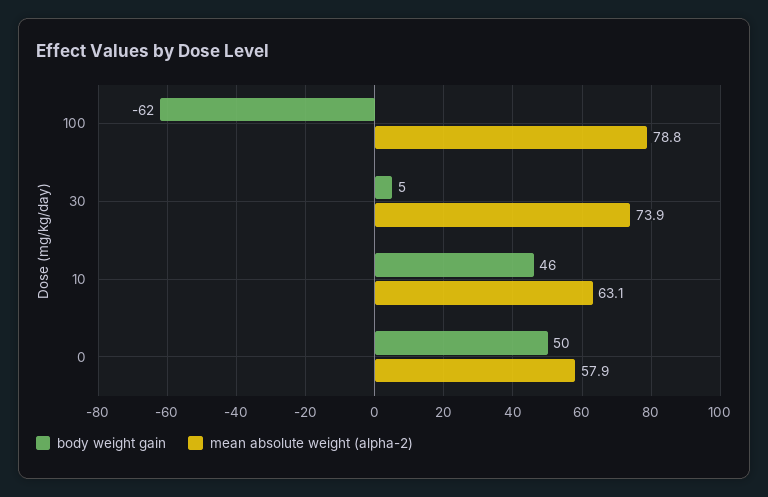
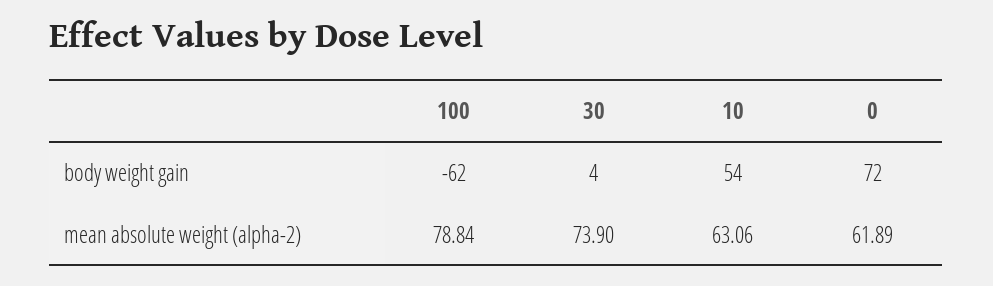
  {
    "body weight gain": {
      "100": -62,
-     "30": 5,
+     "30": 4,
-     "10": 46,
+     "10": 54,
-     "0": 50
+     "0": 72
    },
    "mean absolute weight (alpha-2)": {
      "100": 78.84,
      "30": 73.9,
      "10": 63.06,
-     "0": 57.9
+     "0": 61.89
    }
  }

